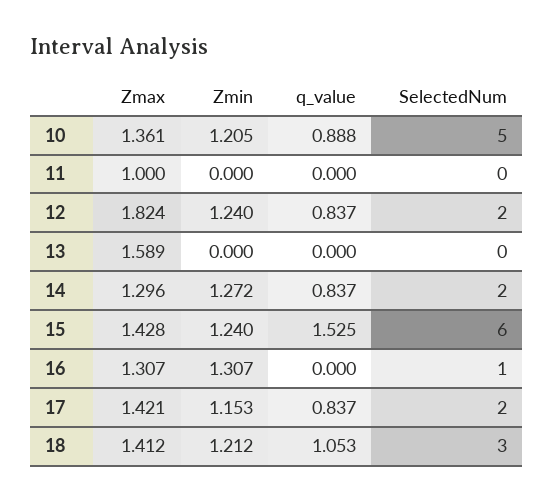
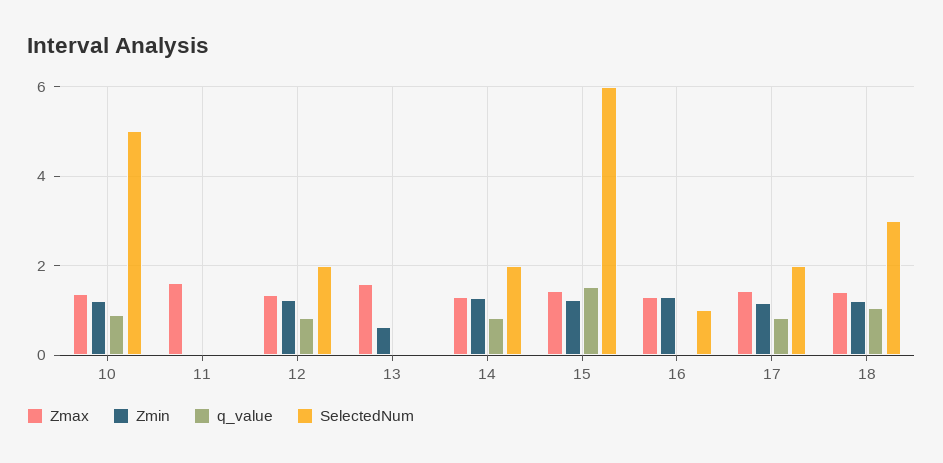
  {
    "Zmax": {
      "10": 1.361,
-     "11": 1,
+     "11": 1.6,
-     "12": 1.824,
+     "12": 1.4,
      "13": 1.589,
      "14": 1.296,
      "15": 1.428,
      "16": 1.307,
      "17": 1.421,
      "18": 1.412
    },
    "Zmin": {
      "10": 1.205,
      "11": 0,
      "12": 1.24,
-     "13": 0,
+     "13": 0.6,
      "14": 1.272,
      "15": 1.24,
      "16": 1.307,
      "17": 1.153,
      "18": 1.212
    },
    "q_value": {
      "10": 0.888,
      "11": 0,
      "12": 0.837,
      "13": 0,
      "14": 0.837,
      "15": 1.525,
      "16": 0,
      "17": 0.837,
      "18": 1.053
    },
    "SelectedNum": {
      "10": 5,
      "11": 0,
      "12": 2,
      "13": 0,
      "14": 2,
      "15": 6,
      "16": 1,
      "17": 2,
      "18": 3
    }
  }

